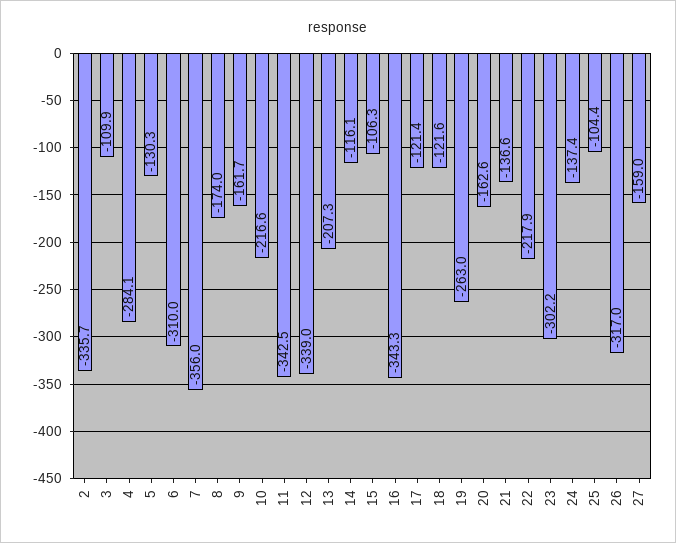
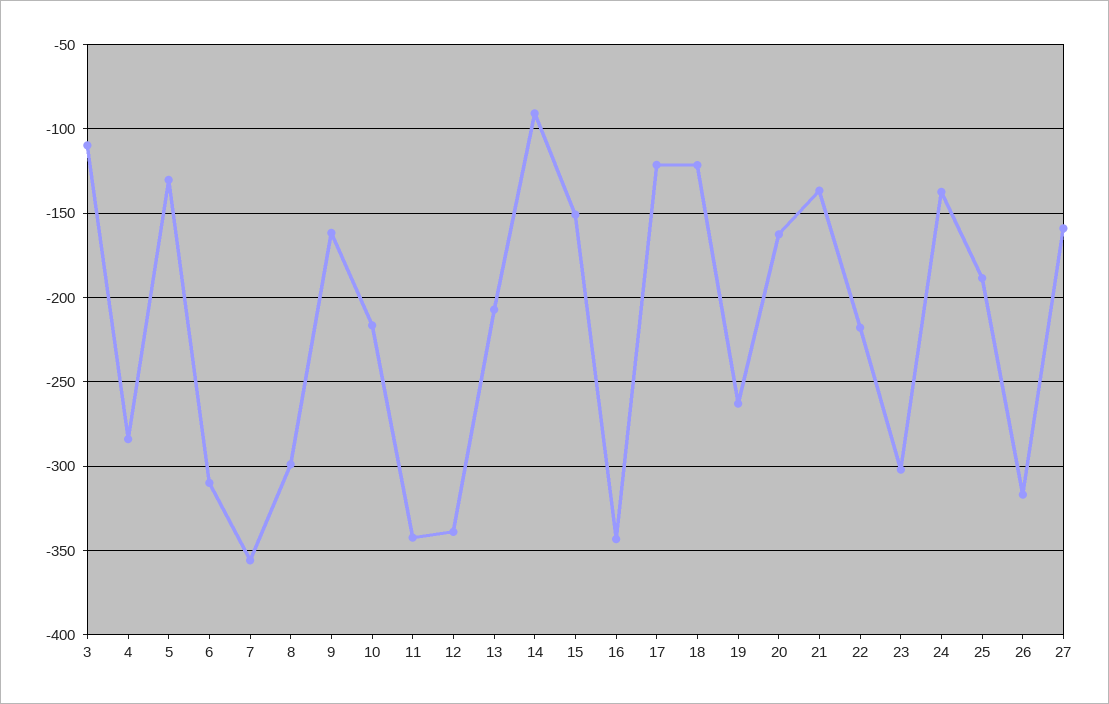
  {
-   "2": -335.7,
    "3": -109.9,
    "4": -284.1,
    "5": -130.3,
    "6": -310,
    "7": -356,
-   "8": -174,
+   "8": -300,
    "9": -161.7,
    "10": -216.6,
    "11": -342.5,
    "12": -339,
    "13": -207.3,
-   "14": -116.1,
+   "14": -90,
-   "15": -106.3,
+   "15": -150,
    "16": -343.3,
    "17": -121.4,
    "18": -121.6,
    "19": -263,
    "20": -162.6,
    "21": -136.6,
    "22": -217.9,
    "23": -302.2,
    "24": -137.4,
-   "25": -104.4,
+   "25": -190,
    "26": -317,
    "27": -159
  }

